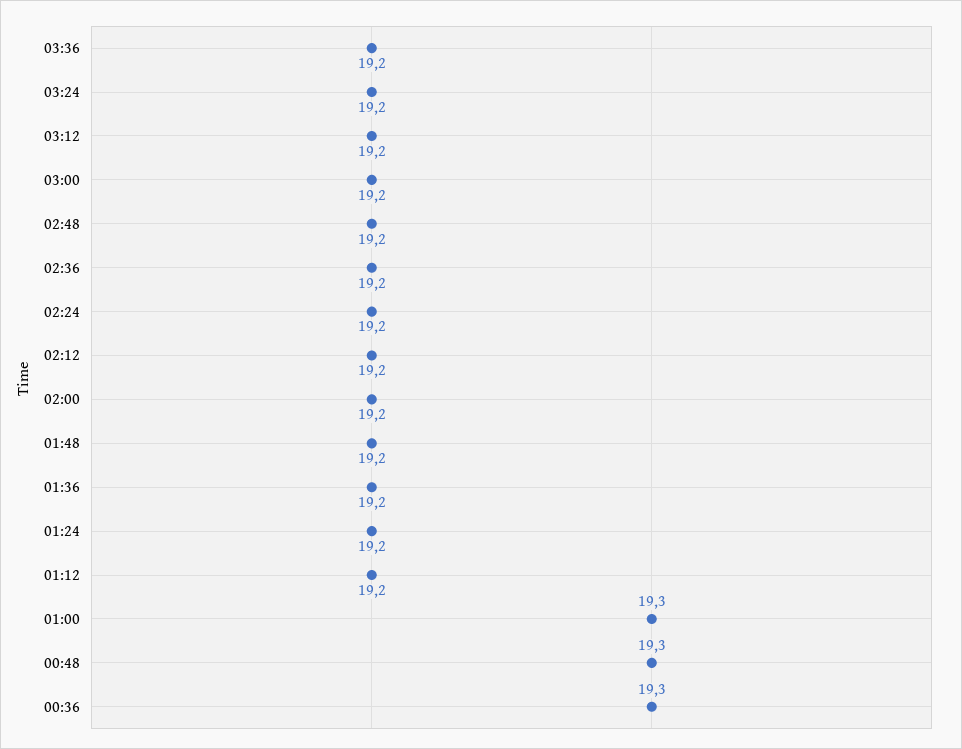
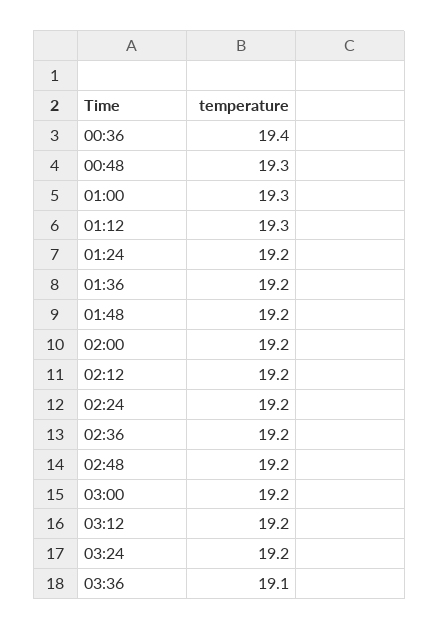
  {
-   "03:36": 19.2,
+   "03:36": 19.1,
    "03:24": 19.2,
    "03:12": 19.2,
    "03:00": 19.2,
    "02:48": 19.2,
    "02:36": 19.2,
    "02:24": 19.2,
    "02:12": 19.2,
    "02:00": 19.2,
    "01:48": 19.2,
    "01:36": 19.2,
    "01:24": 19.2,
-   "01:12": 19.2,
+   "01:12": 19.3,
    "01:00": 19.3,
    "00:48": 19.3,
-   "00:36": 19.3
+   "00:36": 19.4
  }

